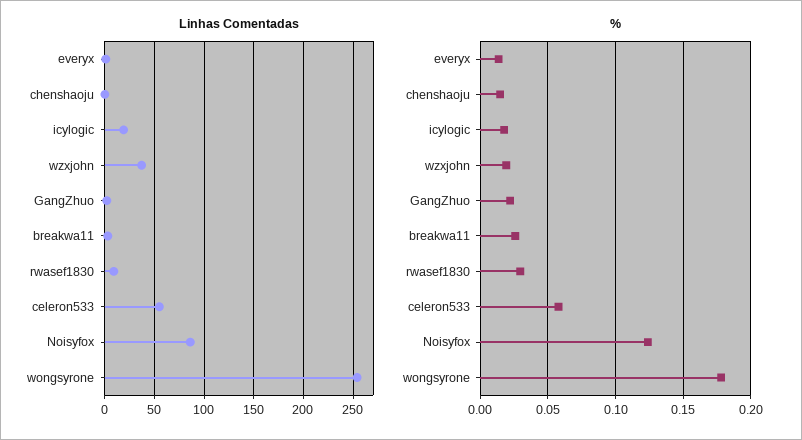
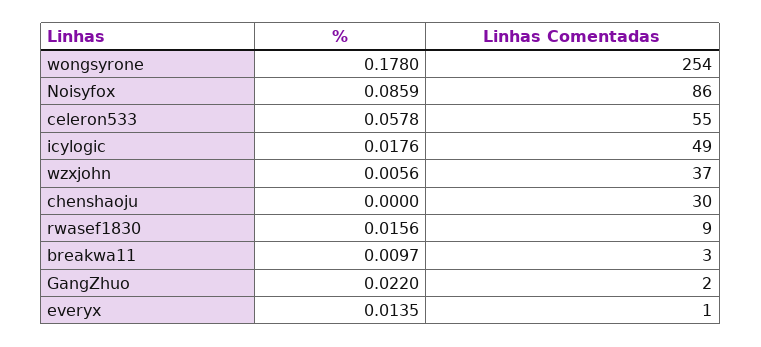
  {
    "Linhas Comentadas": {
      "everyx": 1,
-     "chenshaoju": 0,
+     "chenshaoju": 30,
-     "icylogic": 20,
+     "icylogic": 49,
      "wzxjohn": 37,
      "GangZhuo": 2,
      "breakwa11": 3,
      "rwasef1830": 9,
      "celeron533": 55,
      "Noisyfox": 86,
      "wongsyrone": 254
    },
    "%": {
      "everyx": 0.0135,
-     "chenshaoju": 0.015,
+     "chenshaoju": 0,
      "icylogic": 0.0176,
-     "wzxjohn": 0.02,
+     "wzxjohn": 0.0056,
      "GangZhuo": 0.022,
-     "breakwa11": 0.025,
+     "breakwa11": 0.0097,
-     "rwasef1830": 0.03,
+     "rwasef1830": 0.0156,
      "celeron533": 0.0578,
-     "Noisyfox": 0.125,
+     "Noisyfox": 0.0859,
      "wongsyrone": 0.178
    }
  }

